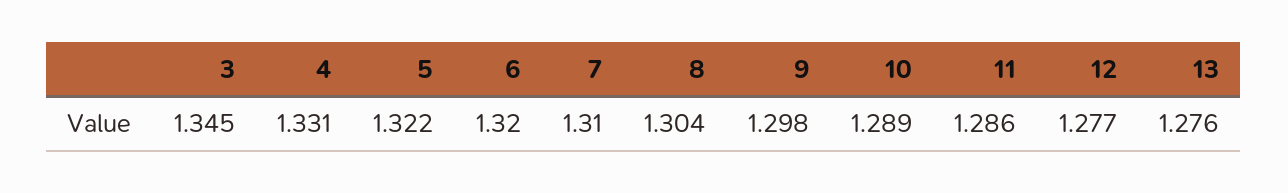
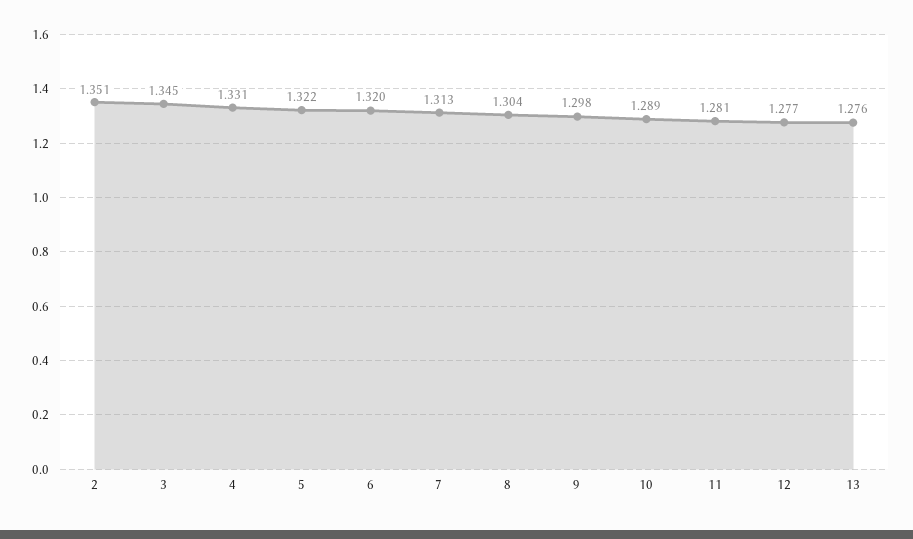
  {
    "3": 1.345,
    "4": 1.331,
    "5": 1.322,
    "6": 1.32,
-   "7": 1.31,
+   "7": 1.313,
    "8": 1.304,
    "9": 1.298,
    "10": 1.289,
-   "11": 1.286,
+   "11": 1.281,
    "12": 1.277,
-   "13": 1.276
+   "13": 1.276,
+   "2": 1.351
  }

